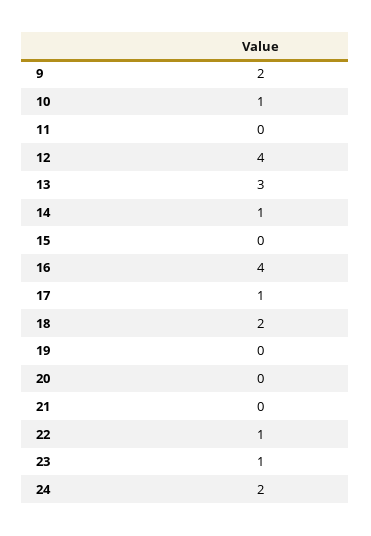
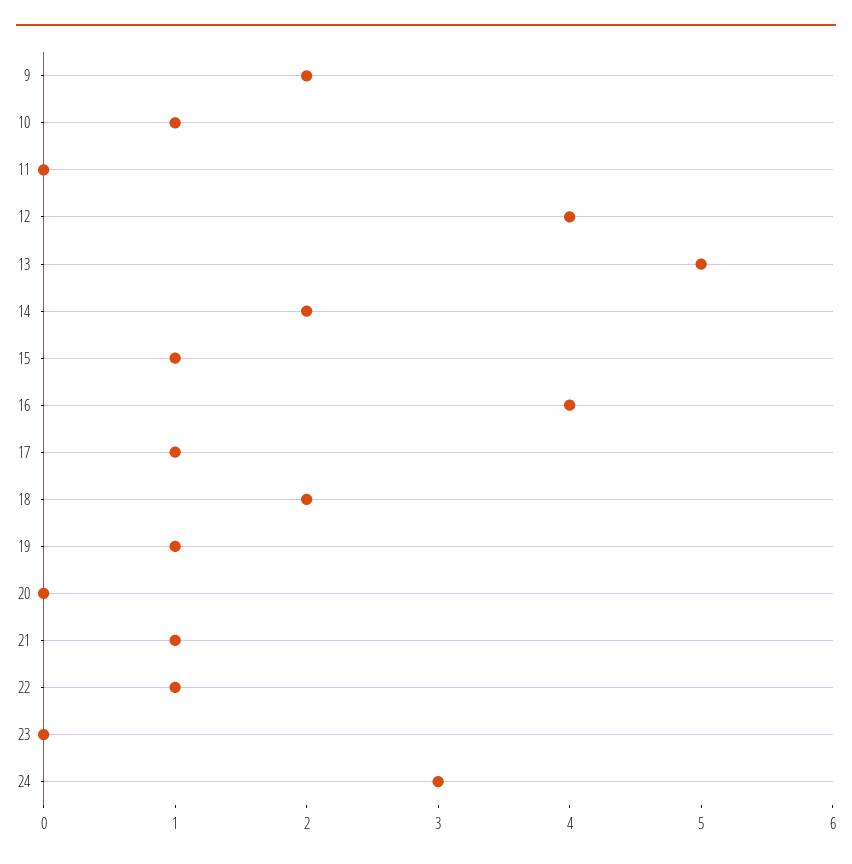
  {
    "9": 2,
    "10": 1,
    "11": 0,
    "12": 4,
-   "13": 3,
+   "13": 5,
-   "14": 1,
+   "14": 2,
-   "15": 0,
+   "15": 1,
    "16": 4,
    "17": 1,
    "18": 2,
-   "19": 0,
+   "19": 1,
    "20": 0,
-   "21": 0,
+   "21": 1,
    "22": 1,
-   "23": 1,
+   "23": 0,
-   "24": 2
+   "24": 3
  }

